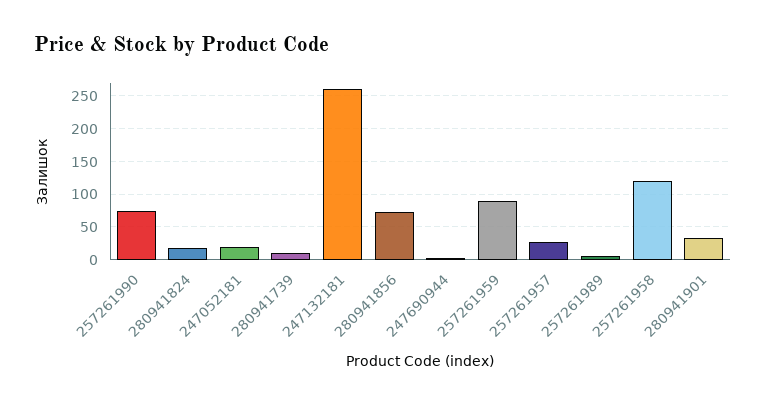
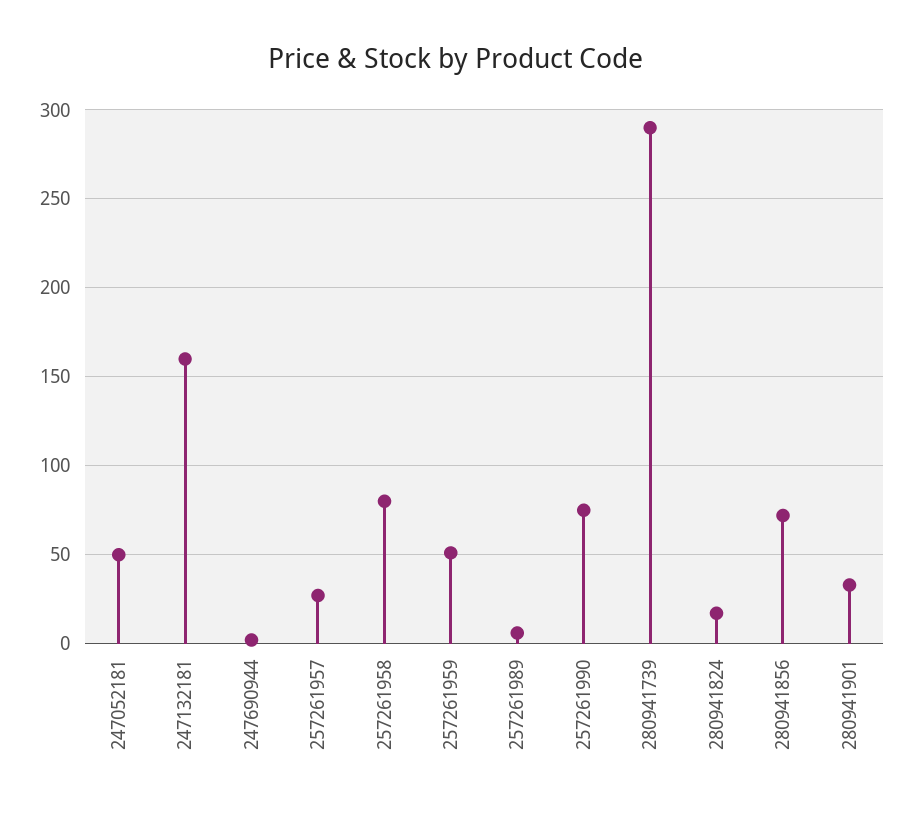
  {
    "257261990": 75,
    "280941824": 15,
-   "247052181": 20,
+   "247052181": 50,
-   "280941739": 10,
+   "280941739": 290,
-   "247132181": 260,
+   "247132181": 160,
    "280941856": 70,
    "247690944": 0,
-   "257261959": 90,
+   "257261959": 50,
    "257261957": 25,
    "257261989": 5,
-   "257261958": 120,
+   "257261958": 80,
    "280941901": 35
  }

